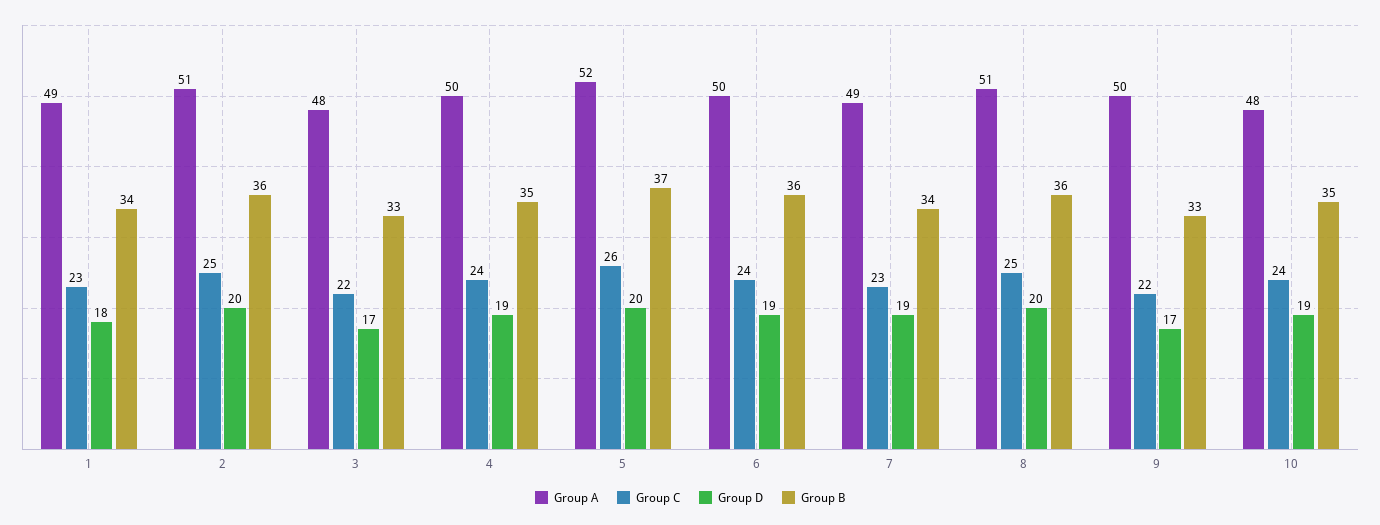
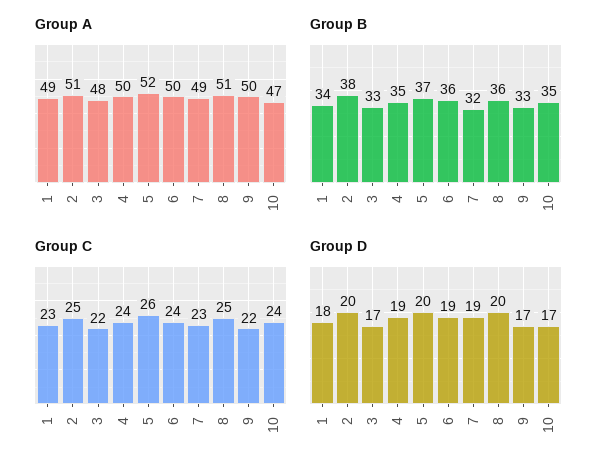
  {
    "Group A": {
      "1": 49,
      "2": 51,
      "3": 48,
      "4": 50,
      "5": 52,
      "6": 50,
      "7": 49,
      "8": 51,
      "9": 50,
-     "10": 48
+     "10": 47
    },
    "Group C": {
      "1": 23,
      "2": 25,
      "3": 22,
      "4": 24,
      "5": 26,
      "6": 24,
      "7": 23,
      "8": 25,
      "9": 22,
      "10": 24
    },
    "Group D": {
      "1": 18,
      "2": 20,
      "3": 17,
      "4": 19,
      "5": 20,
      "6": 19,
      "7": 19,
      "8": 20,
      "9": 17,
-     "10": 19
+     "10": 17
    },
    "Group B": {
      "1": 34,
-     "2": 36,
+     "2": 38,
      "3": 33,
      "4": 35,
      "5": 37,
      "6": 36,
-     "7": 34,
+     "7": 32,
      "8": 36,
      "9": 33,
      "10": 35
    }
  }

